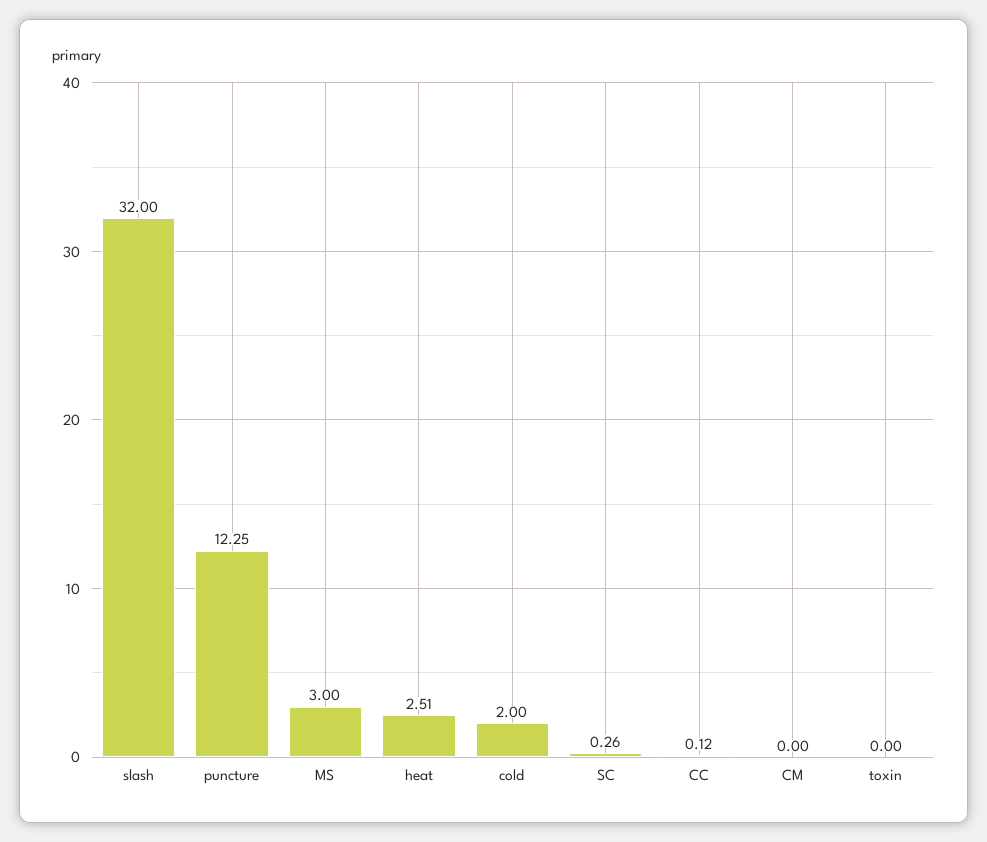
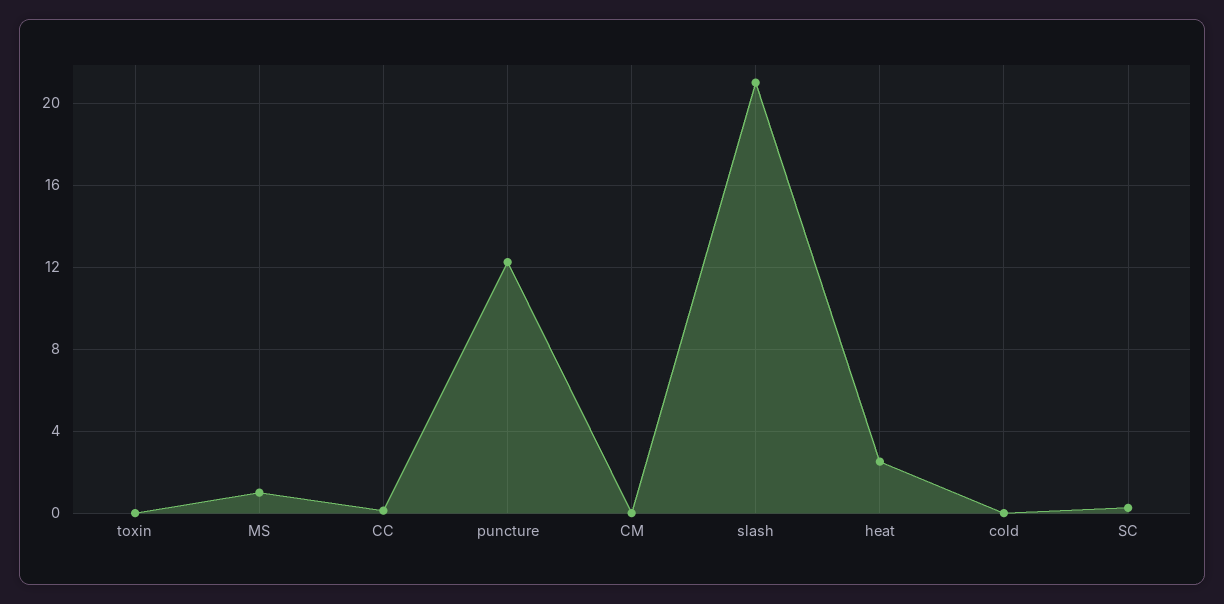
  {
-   "slash": 32,
+   "slash": 21,
    "puncture": 12.25,
-   "MS": 3,
+   "MS": 1,
    "heat": 2.51,
-   "cold": 2,
+   "cold": 0,
    "SC": 0.26,
    "CC": 0.12,
    "CM": 0,
    "toxin": 0
  }

